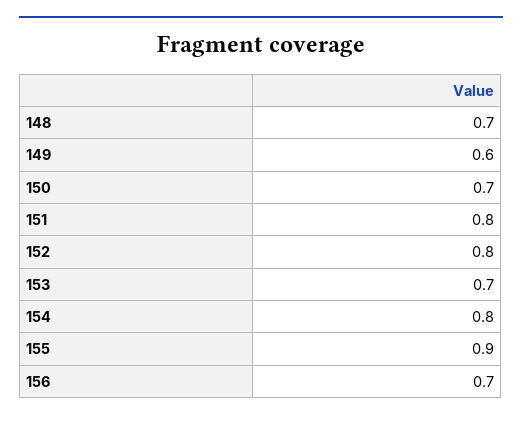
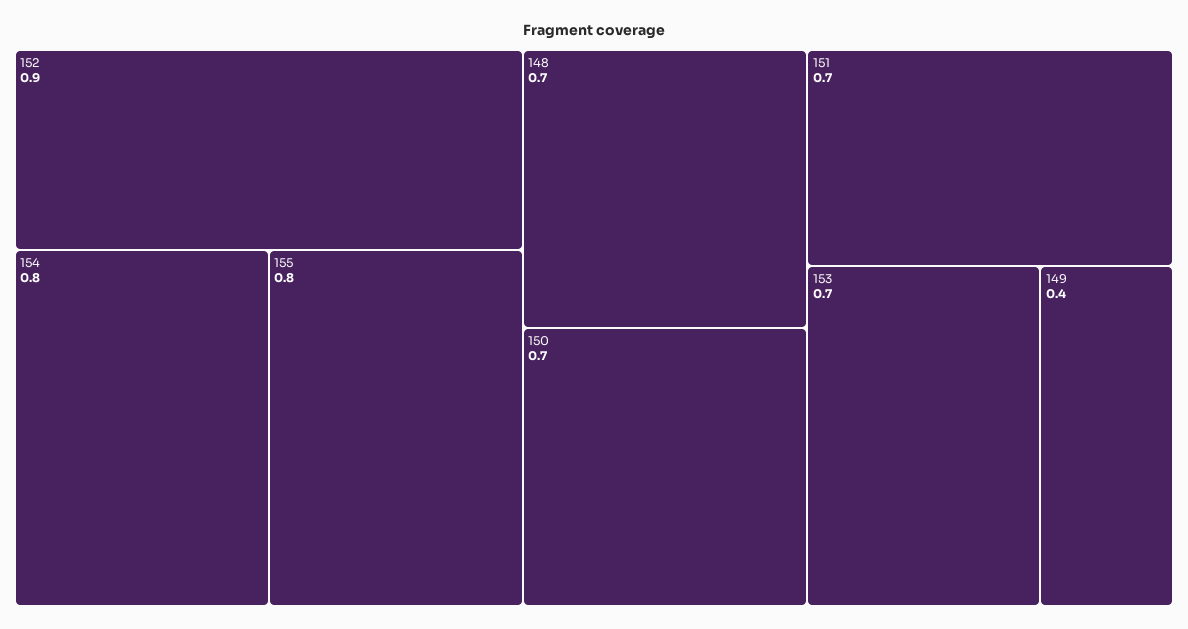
  {
    "148": 0.7,
-   "149": 0.6,
+   "149": 0.4,
    "150": 0.7,
-   "151": 0.8,
+   "151": 0.7,
-   "152": 0.8,
+   "152": 0.9,
    "153": 0.7,
    "154": 0.8,
-   "155": 0.9,
+   "155": 0.8
-   "156": 0.7
  }

